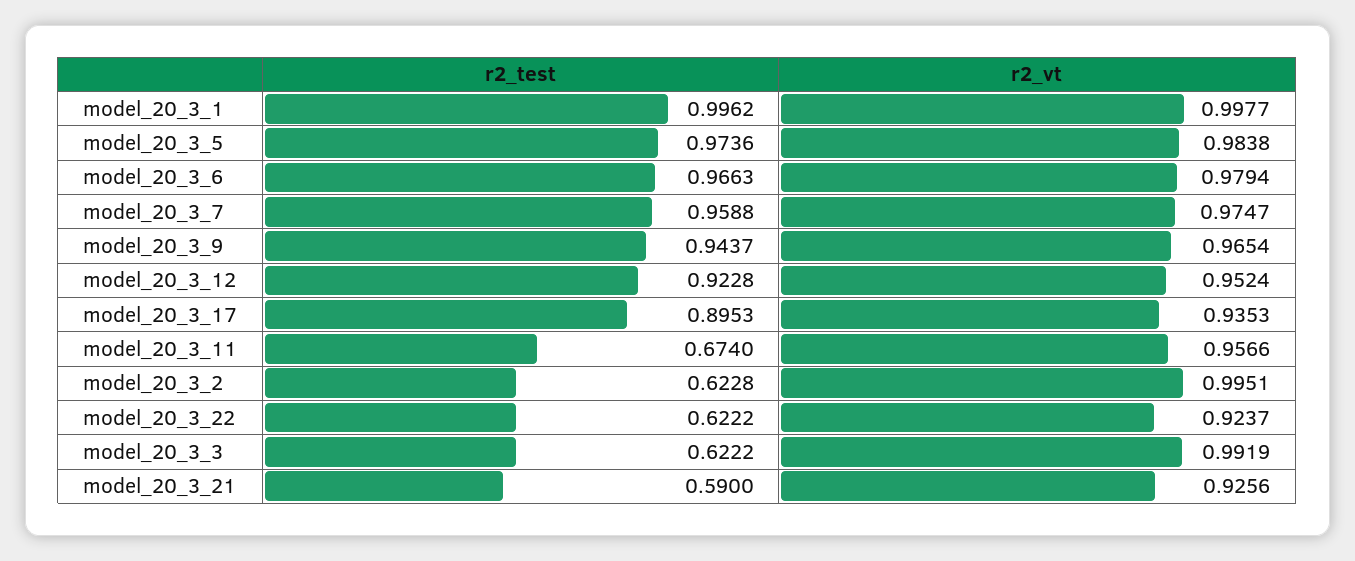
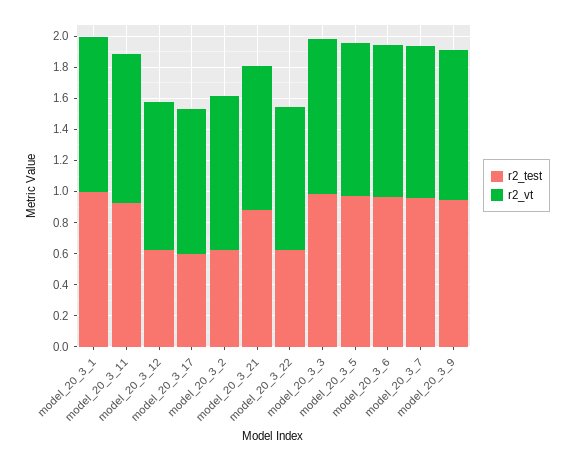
  {
    "r2_test": {
      "model_20_3_1": 0.9962,
      "model_20_3_5": 0.9736,
      "model_20_3_6": 0.9663,
      "model_20_3_7": 0.9588,
      "model_20_3_9": 0.9437,
-     "model_20_3_12": 0.9228,
+     "model_20_3_12": 0.6,
-     "model_20_3_17": 0.8953,
+     "model_20_3_17": 0.6,
-     "model_20_3_11": 0.674,
+     "model_20_3_11": 0.9,
      "model_20_3_2": 0.6228,
      "model_20_3_22": 0.6222,
-     "model_20_3_3": 0.6222,
+     "model_20_3_3": 1,
-     "model_20_3_21": 0.59
+     "model_20_3_21": 0.9
    },
    "r2_vt": {
      "model_20_3_1": 0.9977,
      "model_20_3_5": 0.9838,
      "model_20_3_6": 0.9794,
      "model_20_3_7": 0.9747,
      "model_20_3_9": 0.9654,
      "model_20_3_12": 0.9524,
      "model_20_3_17": 0.9353,
      "model_20_3_11": 0.9566,
      "model_20_3_2": 0.9951,
      "model_20_3_22": 0.9237,
      "model_20_3_3": 0.9919,
      "model_20_3_21": 0.9256
    }
  }

